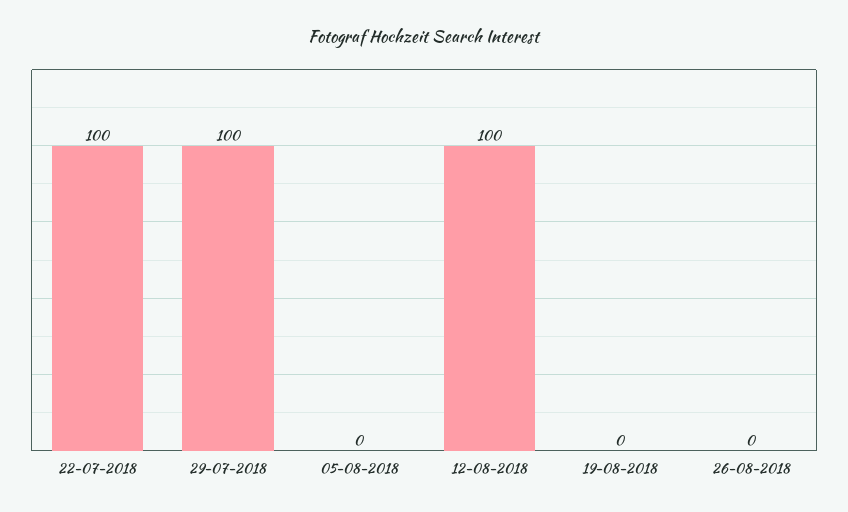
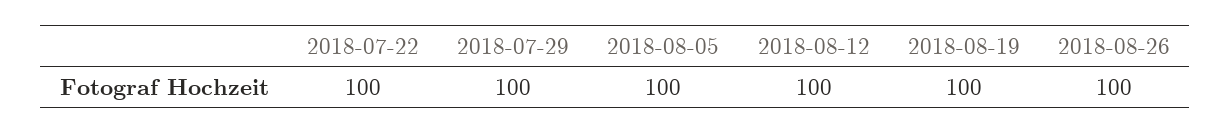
  {
    "22-07-2018": 100,
    "29-07-2018": 100,
-   "05-08-2018": 0,
+   "05-08-2018": 100,
    "12-08-2018": 100,
-   "19-08-2018": 0,
+   "19-08-2018": 100,
-   "26-08-2018": 0
+   "26-08-2018": 100
  }

